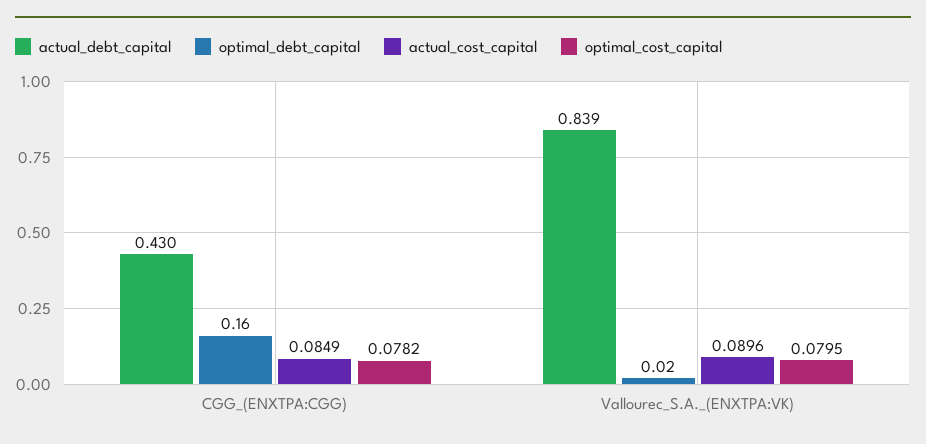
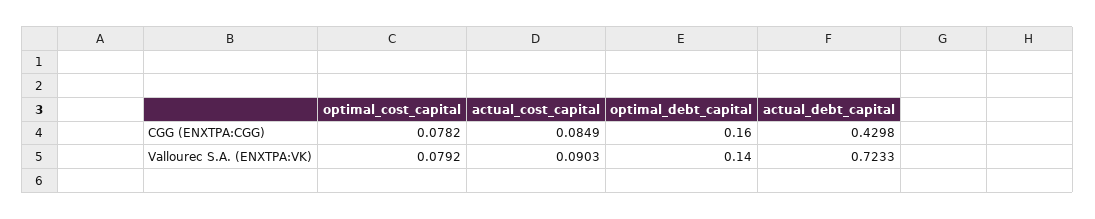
  {
    "actual_debt_capital": {
      "CGG_(ENXTPA:CGG)": 0.4298,
-     "Vallourec_S.A._(ENXTPA:VK)": 0.839
+     "Vallourec_S.A._(ENXTPA:VK)": 0.7233
    },
    "optimal_debt_capital": {
      "CGG_(ENXTPA:CGG)": 0.16,
-     "Vallourec_S.A._(ENXTPA:VK)": 0.02
+     "Vallourec_S.A._(ENXTPA:VK)": 0.14
    },
    "actual_cost_capital": {
      "CGG_(ENXTPA:CGG)": 0.0849,
-     "Vallourec_S.A._(ENXTPA:VK)": 0.0896
+     "Vallourec_S.A._(ENXTPA:VK)": 0.0903
    },
    "optimal_cost_capital": {
      "CGG_(ENXTPA:CGG)": 0.0782,
-     "Vallourec_S.A._(ENXTPA:VK)": 0.0795
+     "Vallourec_S.A._(ENXTPA:VK)": 0.0792
    }
  }

